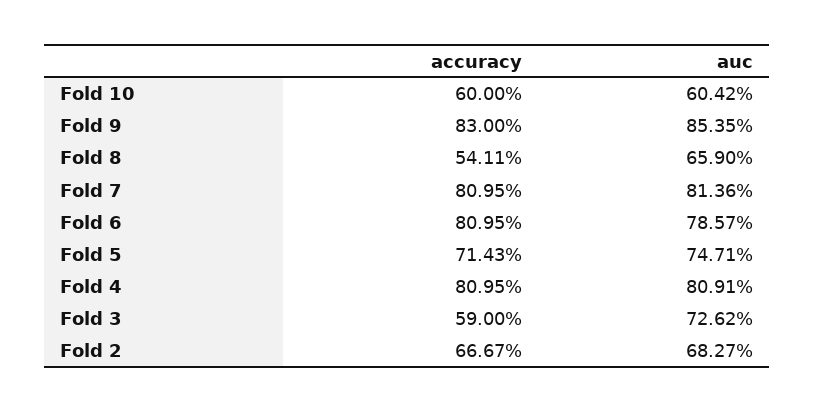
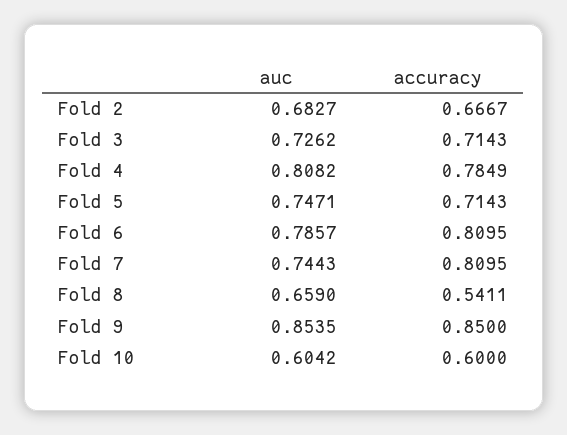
  {
    "accuracy": {
      "Fold 10": 0.6,
-     "Fold 9": 0.83,
+     "Fold 9": 0.85,
      "Fold 8": 0.5411,
      "Fold 7": 0.8095,
      "Fold 6": 0.8095,
      "Fold 5": 0.7143,
-     "Fold 4": 0.8095,
+     "Fold 4": 0.7849,
-     "Fold 3": 0.59,
+     "Fold 3": 0.7143,
      "Fold 2": 0.6667
    },
    "auc": {
      "Fold 10": 0.6042,
      "Fold 9": 0.8535,
      "Fold 8": 0.659,
-     "Fold 7": 0.8136,
+     "Fold 7": 0.7443,
      "Fold 6": 0.7857,
      "Fold 5": 0.7471,
-     "Fold 4": 0.8091,
+     "Fold 4": 0.8082,
      "Fold 3": 0.7262,
      "Fold 2": 0.6827
    }
  }

